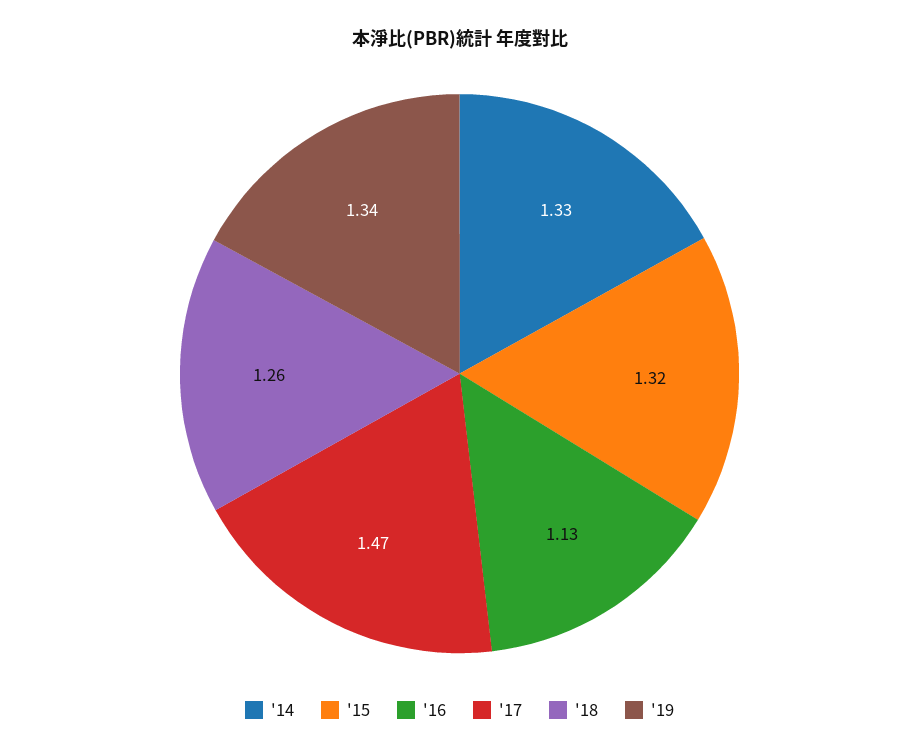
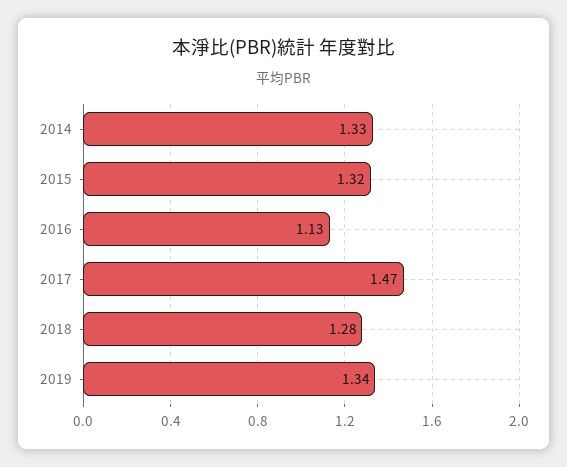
  {
    "'14": 1.33,
    "'15": 1.32,
    "'16": 1.13,
    "'17": 1.47,
-   "'18": 1.26,
+   "'18": 1.28,
    "'19": 1.34
  }

